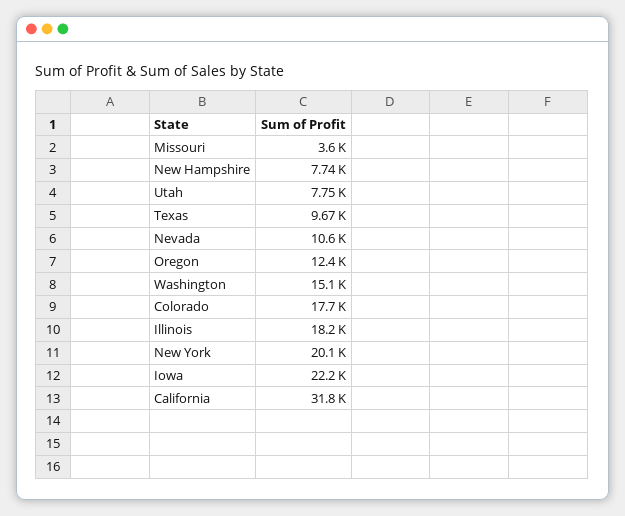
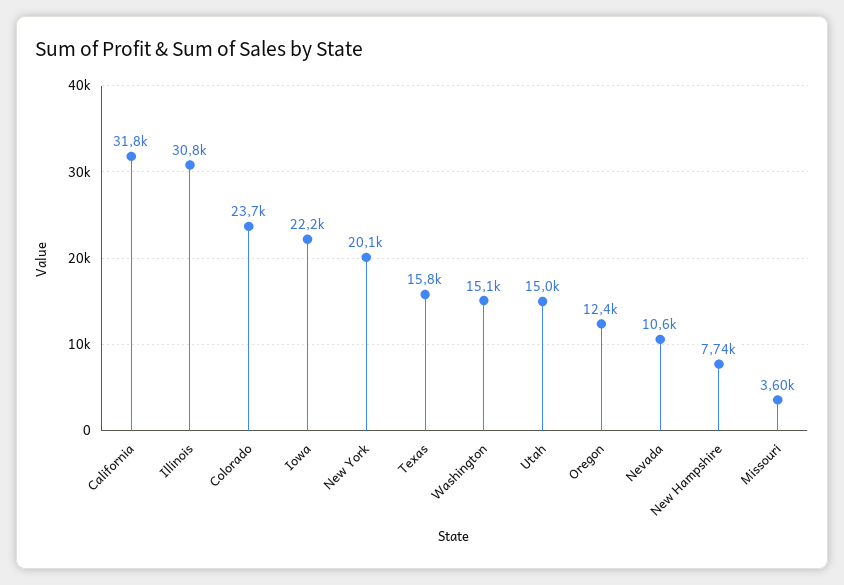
  {
    "Missouri": 3600,
    "New Hampshire": 7740,
-   "Utah": 7750,
+   "Utah": 15000,
-   "Texas": 9670,
+   "Texas": 15800,
    "Nevada": 10600,
    "Oregon": 12400,
    "Washington": 15100,
-   "Colorado": 17700,
+   "Colorado": 23700,
-   "Illinois": 18200,
+   "Illinois": 30800,
    "New York": 20100,
    "Iowa": 22200,
    "California": 31800
  }

